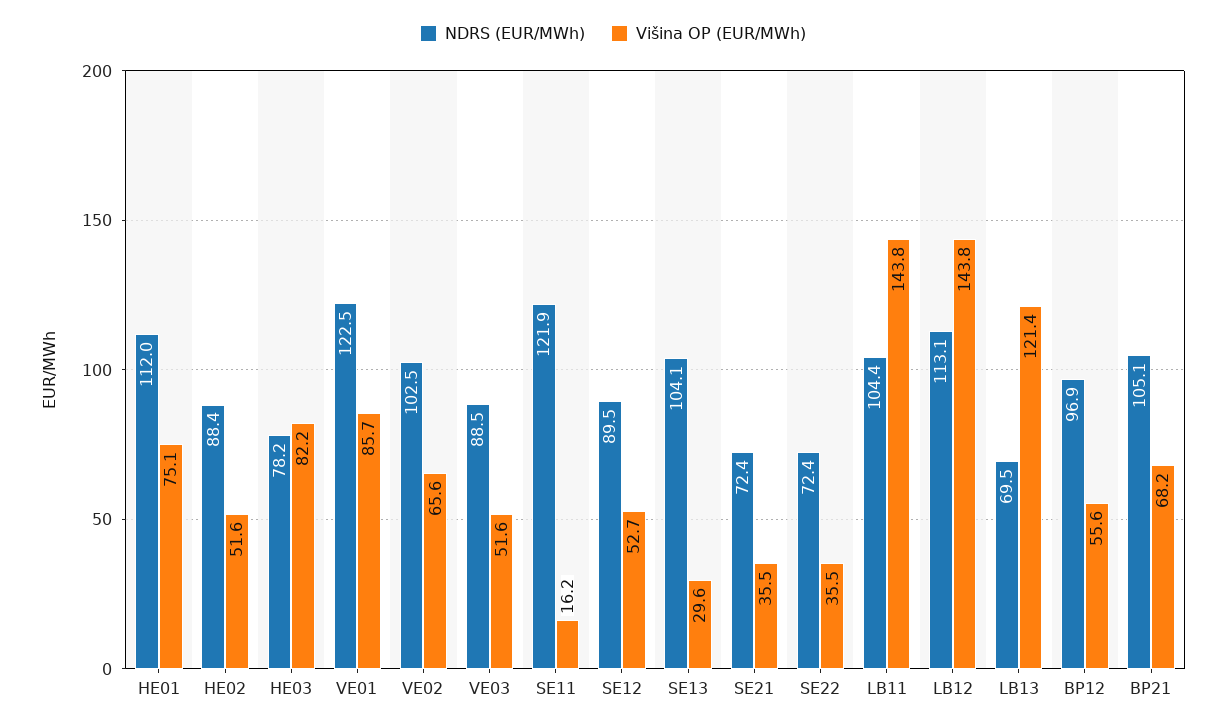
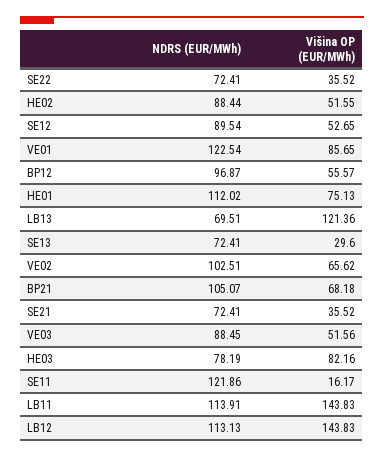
  {
    "NDRS (EUR/MWh)": {
      "HE01": 112.02,
      "HE02": 88.44,
      "HE03": 78.19,
      "VE01": 122.54,
      "VE02": 102.51,
      "VE03": 88.45,
      "SE11": 121.86,
      "SE12": 89.54,
-     "SE13": 104.1,
+     "SE13": 72.41,
      "SE21": 72.41,
      "SE22": 72.41,
-     "LB11": 104.4,
+     "LB11": 113.91,
      "LB12": 113.13,
      "LB13": 69.51,
      "BP12": 96.87,
      "BP21": 105.07
    },
    "Višina OP (EUR/MWh)": {
      "HE01": 75.13,
      "HE02": 51.55,
      "HE03": 82.16,
      "VE01": 85.65,
      "VE02": 65.62,
      "VE03": 51.56,
      "SE11": 16.17,
      "SE12": 52.65,
      "SE13": 29.6,
      "SE21": 35.52,
      "SE22": 35.52,
      "LB11": 143.83,
      "LB12": 143.83,
      "LB13": 121.36,
      "BP12": 55.57,
      "BP21": 68.18
    }
  }

